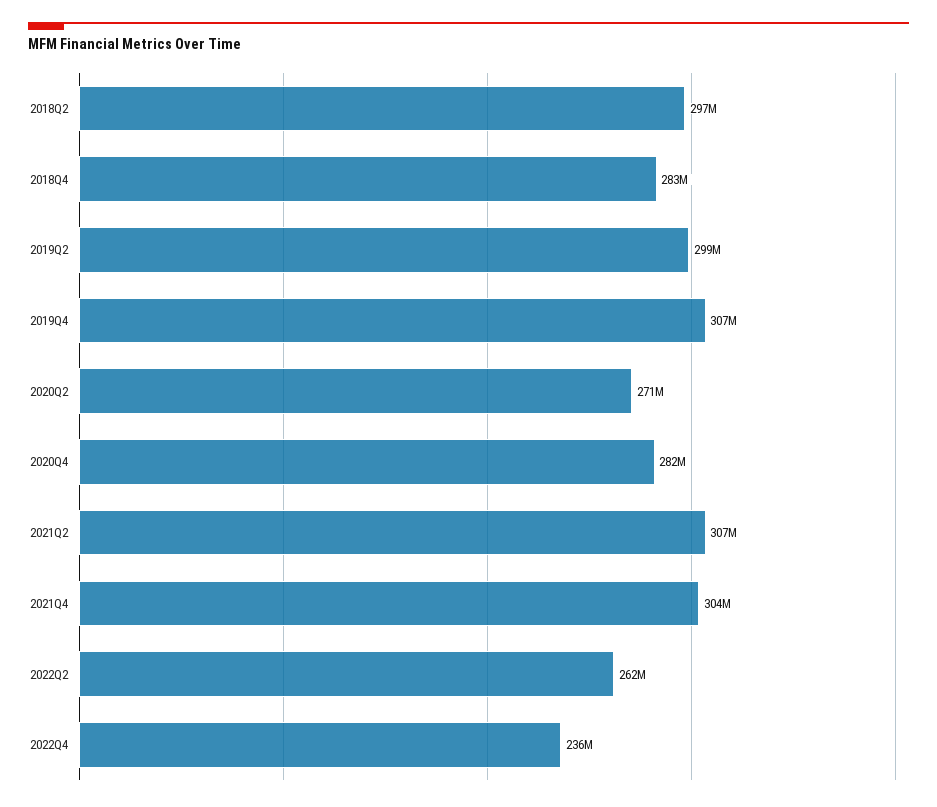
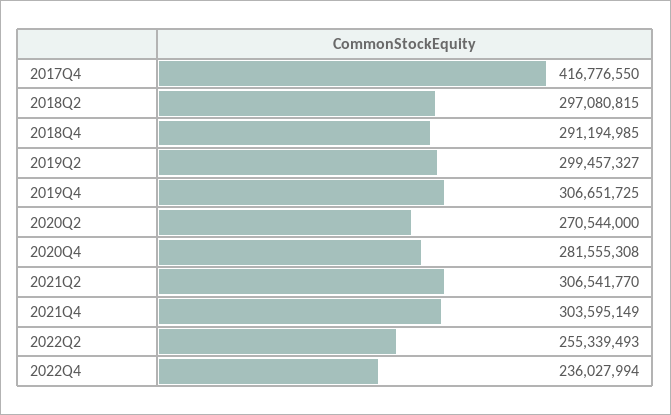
  {
    "2018Q2": 297080815,
-   "2018Q4": 283000000,
+   "2018Q4": 291194985,
    "2019Q2": 299457327,
    "2019Q4": 306651725,
    "2020Q2": 270544000,
    "2020Q4": 281555308,
    "2021Q2": 306541770,
    "2021Q4": 303595149,
-   "2022Q2": 262000000,
+   "2022Q2": 255339493,
-   "2022Q4": 236027994
+   "2022Q4": 236027994,
+   "2017Q4": 416776550
  }

